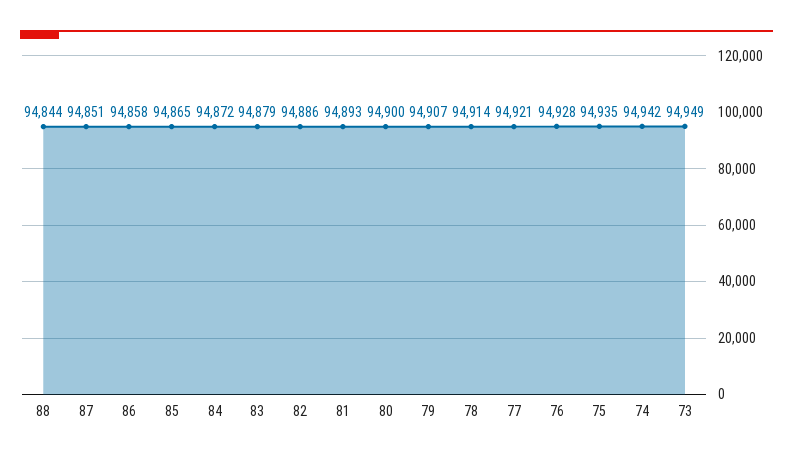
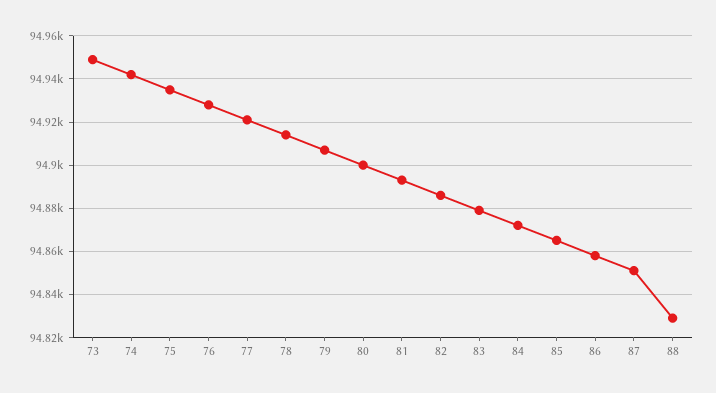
  {
-   "88": 94844,
+   "88": 94830,
    "87": 94851,
    "86": 94858,
    "85": 94865,
    "84": 94872,
    "83": 94879,
    "82": 94886,
    "81": 94893,
    "80": 94900,
    "79": 94907,
    "78": 94914,
    "77": 94921,
    "76": 94928,
    "75": 94935,
    "74": 94942,
    "73": 94949
  }

